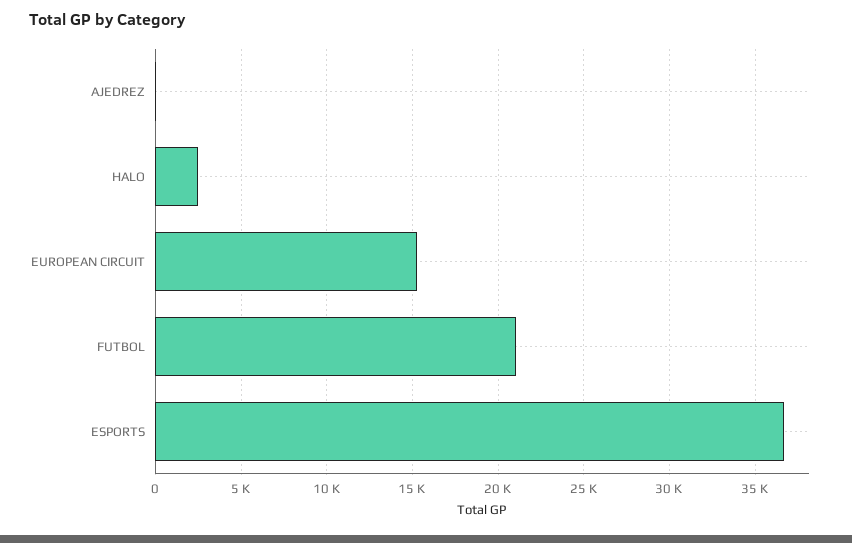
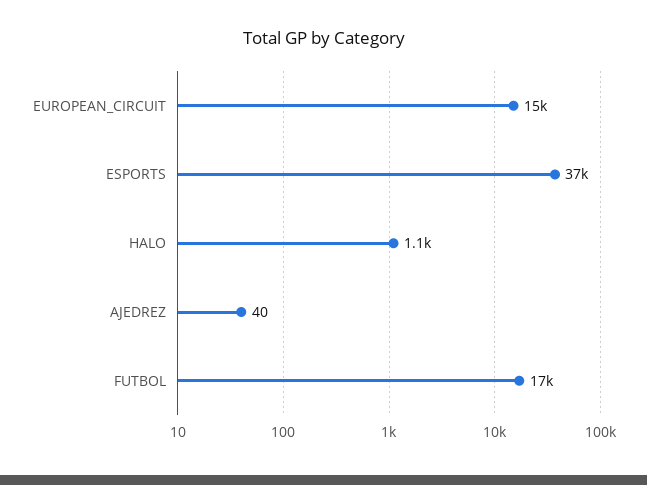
  {
    "AJEDREZ": 40,
-   "HALO": 2500,
+   "HALO": 1100,
    "EUROPEAN CIRCUIT": 15000,
-   "FUTBOL": 21000,
+   "FUTBOL": 17000,
    "ESPORTS": 37000
  }

